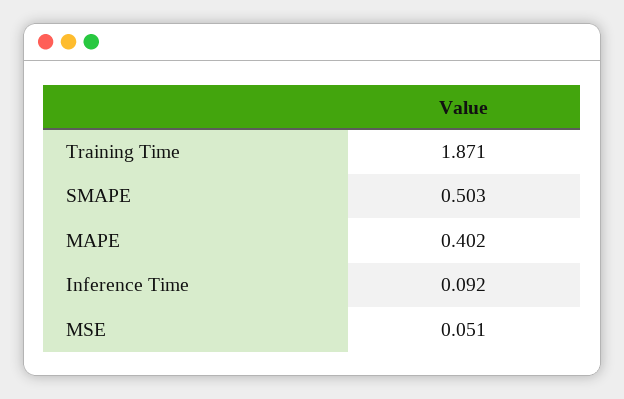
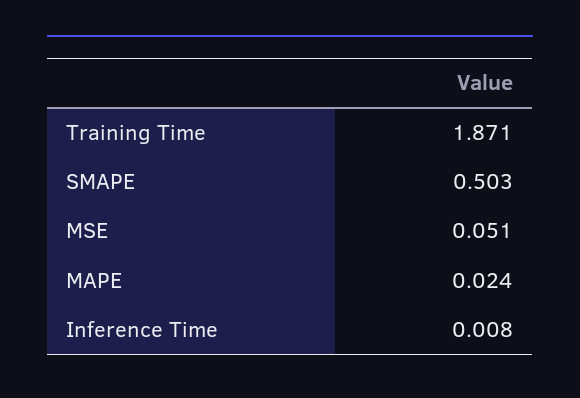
  {
    "Training Time": 1.871,
    "SMAPE": 0.503,
-   "MAPE": 0.402,
+   "MAPE": 0.024,
-   "Inference Time": 0.092,
+   "Inference Time": 0.008,
    "MSE": 0.051
  }

